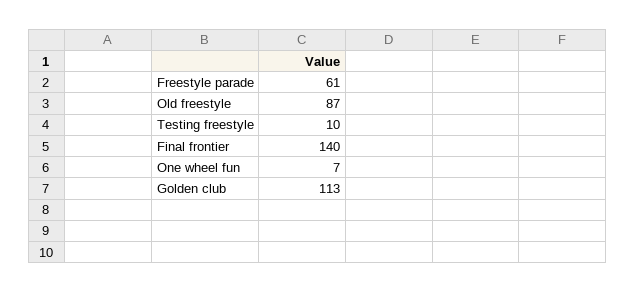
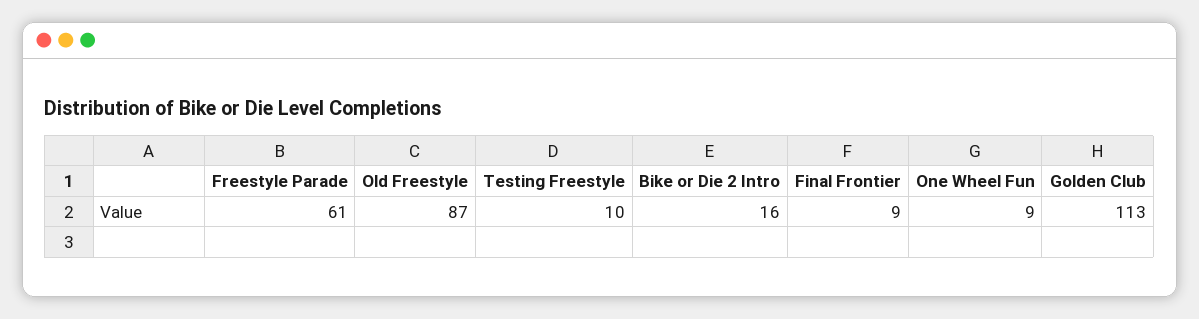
  {
    "Freestyle parade": 61,
    "Old freestyle": 87,
    "Testing freestyle": 10,
-   "Final frontier": 140,
+   "Final frontier": 9,
-   "One wheel fun": 7,
+   "One wheel fun": 9,
-   "Golden club": 113
+   "Golden club": 113,
+   "Bike or Die 2 Intro": 16
  }

